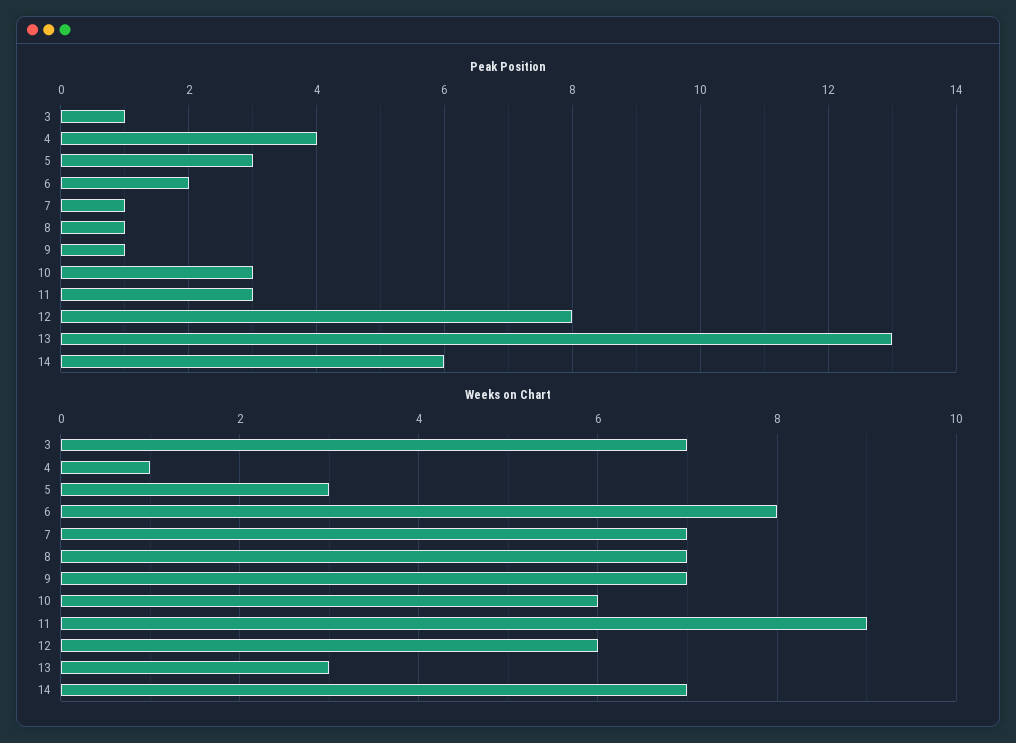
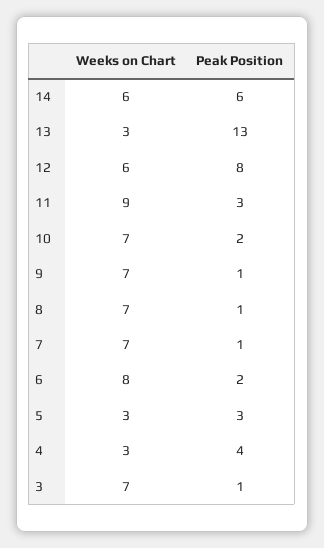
  {
    "Peak Position": {
      "3": 1,
      "4": 4,
      "5": 3,
      "6": 2,
      "7": 1,
      "8": 1,
      "9": 1,
-     "10": 3,
+     "10": 2,
      "11": 3,
      "12": 8,
      "13": 13,
      "14": 6
    },
    "Weeks on Chart": {
      "3": 7,
-     "4": 1,
+     "4": 3,
      "5": 3,
      "6": 8,
      "7": 7,
      "8": 7,
      "9": 7,
-     "10": 6,
+     "10": 7,
      "11": 9,
      "12": 6,
      "13": 3,
-     "14": 7
+     "14": 6
    }
  }

